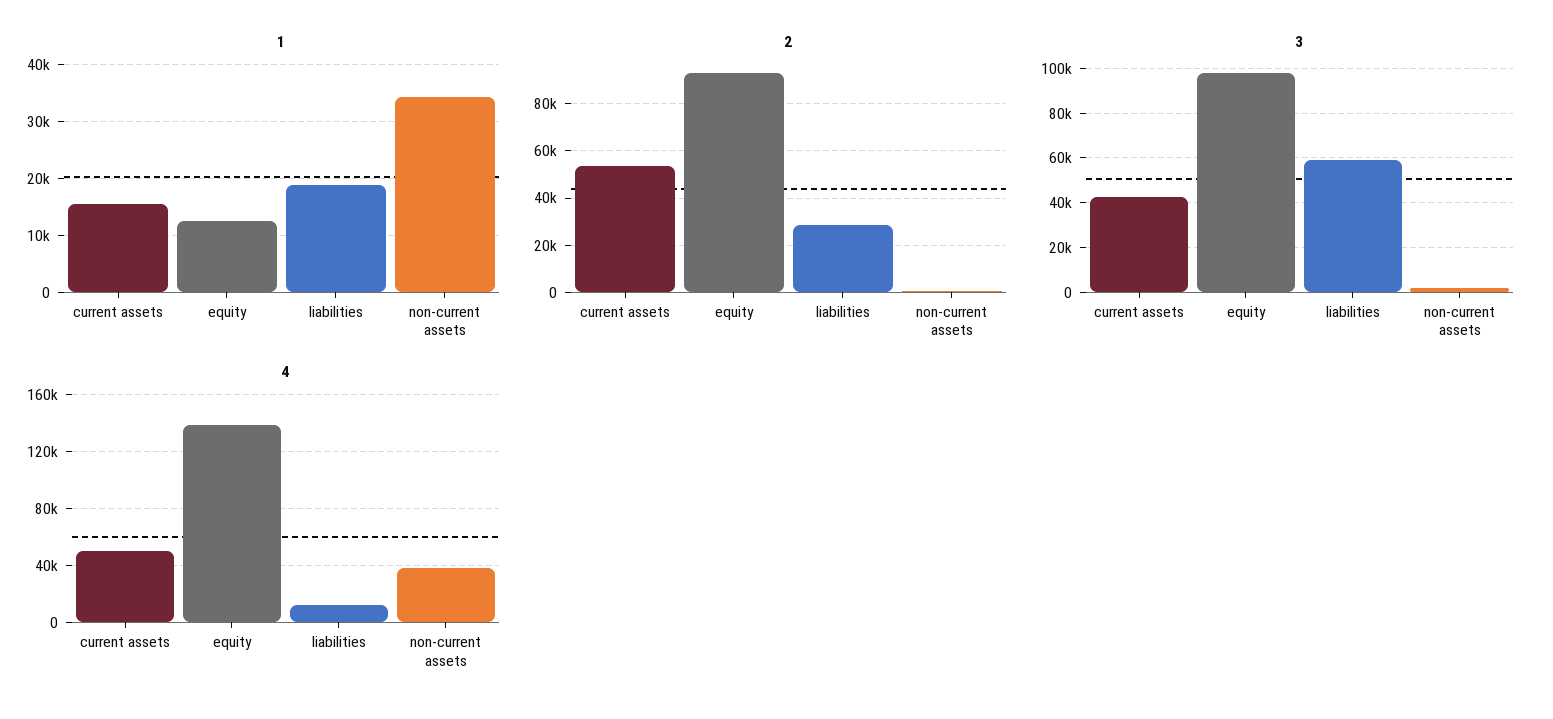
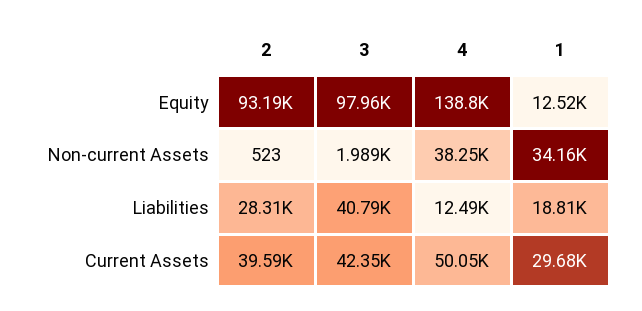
  {
    "1": {
-     "current assets": 16000,
+     "current assets": 29680,
      "equity": 12520,
      "liabilities": 18810,
      "non-current assets": 34160
    },
    "2": {
-     "current assets": 55000,
+     "current assets": 39590,
      "equity": 93190,
      "liabilities": 28310,
      "non-current assets": 523
    },
    "3": {
      "current assets": 42350,
      "equity": 97960,
-     "liabilities": 60000,
+     "liabilities": 40790,
      "non-current assets": 1989
    },
    "4": {
      "current assets": 50050,
      "equity": 138800,
      "liabilities": 12490,
      "non-current assets": 38250
    }
  }

